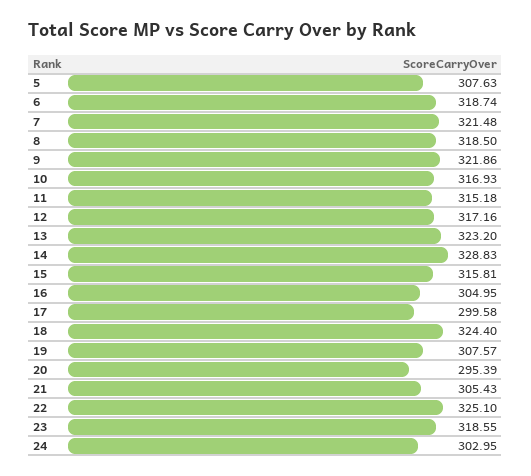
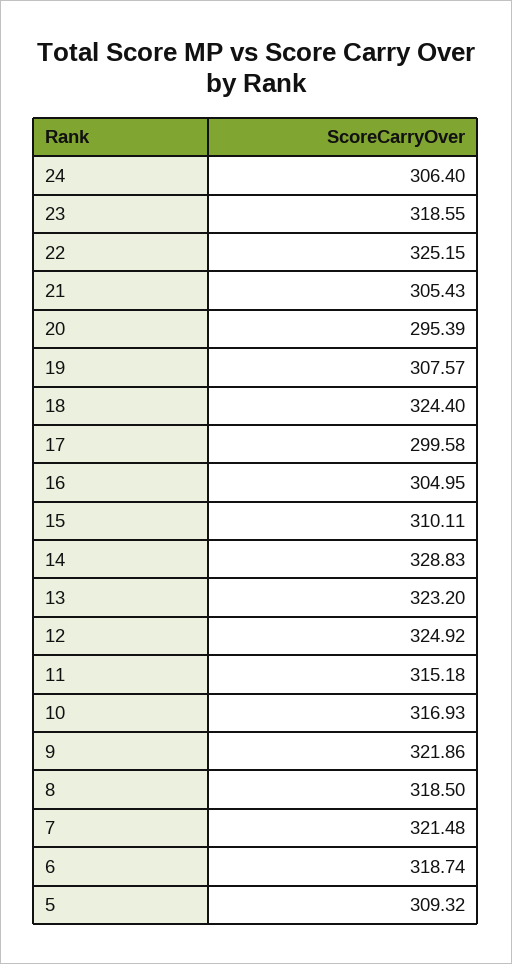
  {
-   "5": 307.63,
+   "5": 309.32,
    "6": 318.74,
    "7": 321.48,
    "8": 318.5,
    "9": 321.86,
    "10": 316.93,
    "11": 315.18,
-   "12": 317.16,
+   "12": 324.92,
    "13": 323.2,
    "14": 328.83,
-   "15": 315.81,
+   "15": 310.11,
    "16": 304.95,
    "17": 299.58,
    "18": 324.4,
    "19": 307.57,
    "20": 295.39,
    "21": 305.43,
-   "22": 325.1,
+   "22": 325.15,
    "23": 318.55,
-   "24": 302.95
+   "24": 306.4
  }

